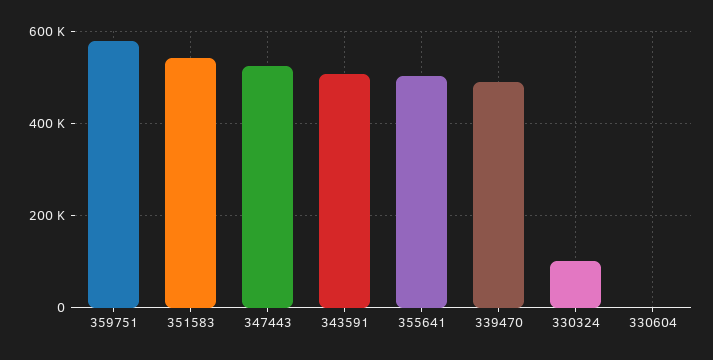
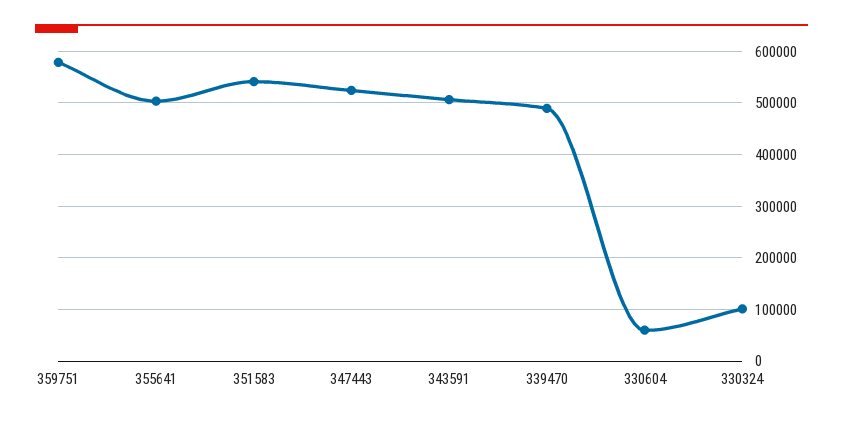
  {
    "359751": 580000,
    "351583": 540000,
    "347443": 520000,
    "343591": 500000,
    "355641": 500000,
    "339470": 480000,
    "330324": 100000,
-   "330604": 0
+   "330604": 60000
  }

